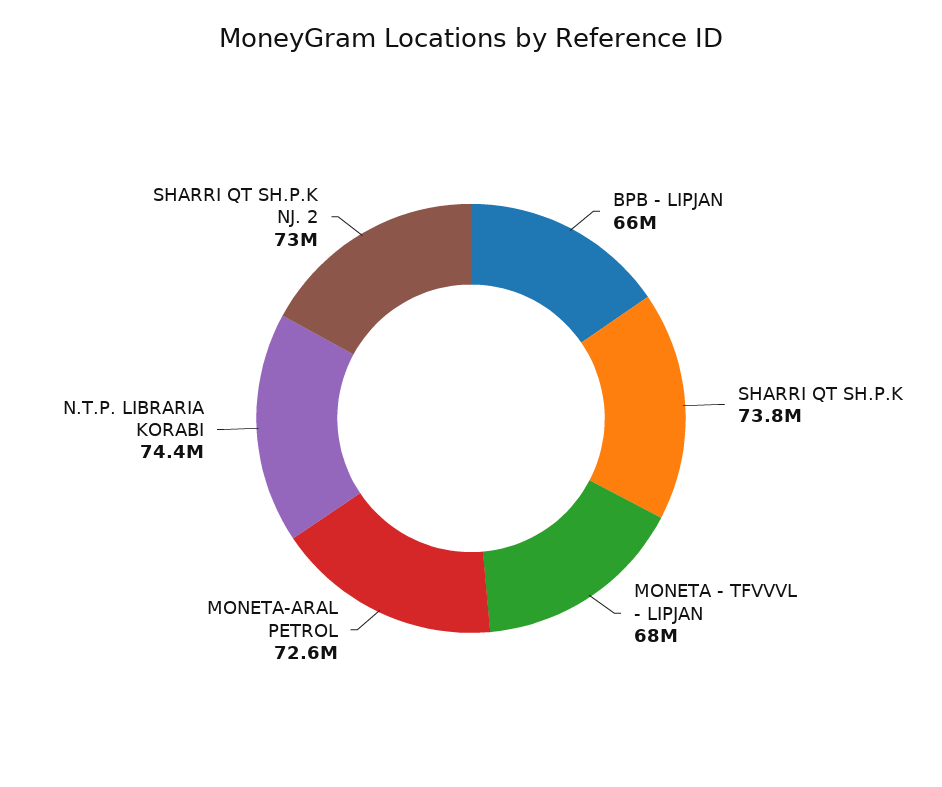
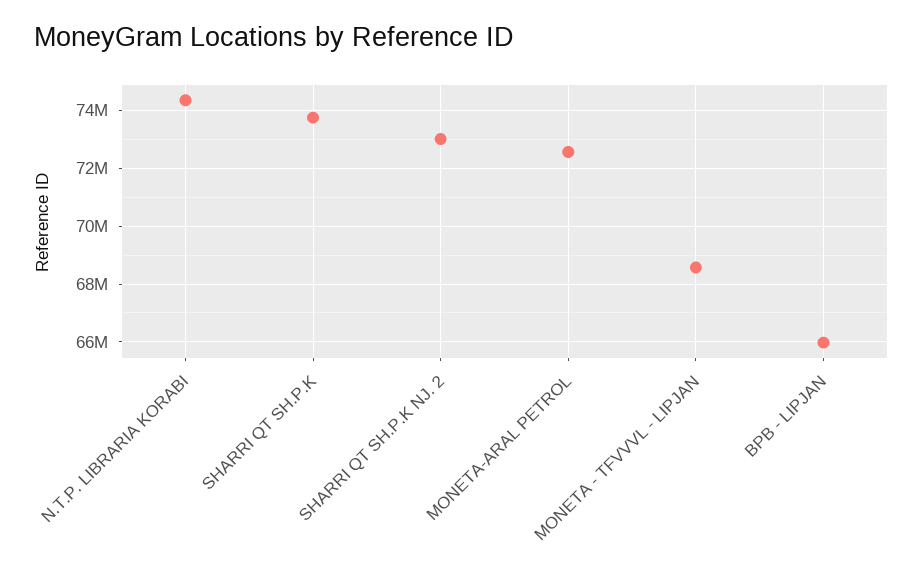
  {
    "BPB - LIPJAN": 66000000,
    "SHARRI QT SH.P.K": 73800000,
-   "MONETA - TFVVVL - LIPJAN": 68000000,
+   "MONETA - TFVVVL - LIPJAN": 68500000,
    "MONETA-ARAL PETROL": 72600000,
    "N.T.P. LIBRARIA KORABI": 74400000,
    "SHARRI QT SH.P.K NJ. 2": 73000000
  }

